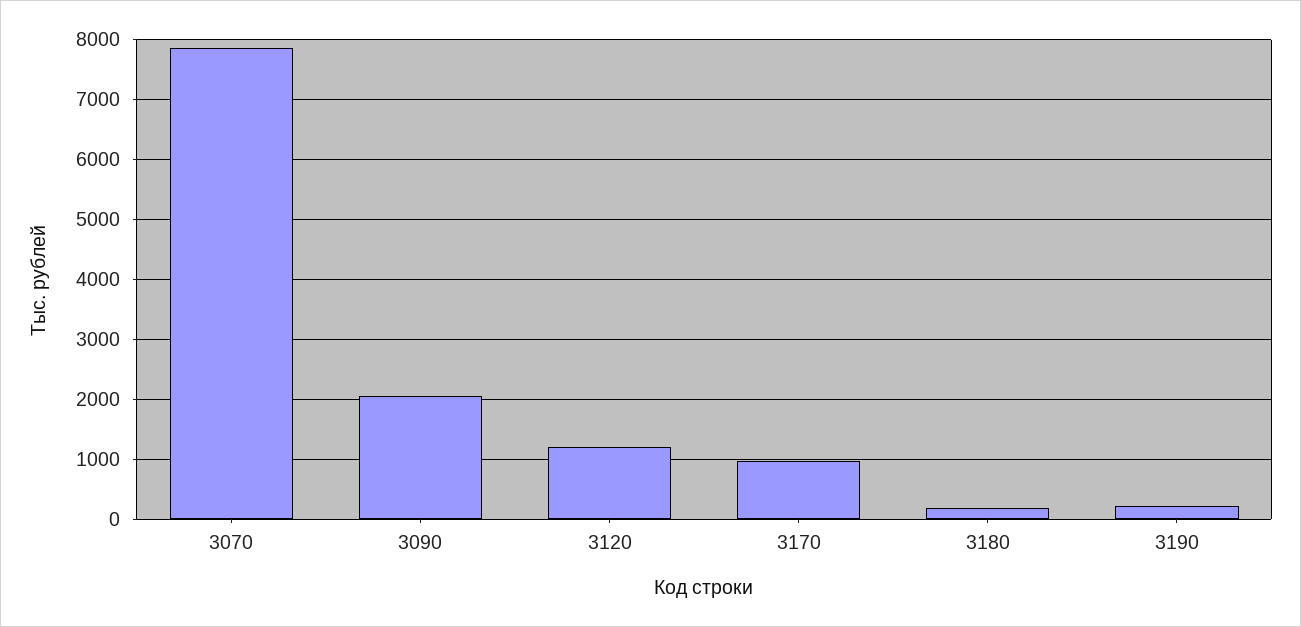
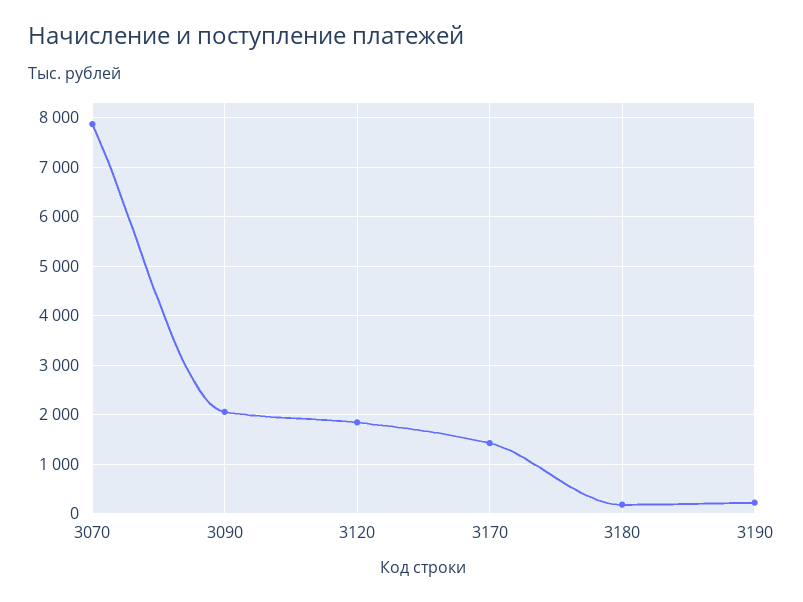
  {
    "3070": 7800,
    "3090": 2000,
-   "3120": 1200,
+   "3120": 1800,
-   "3170": 1000,
+   "3170": 1400,
    "3180": 200,
    "3190": 200
  }

